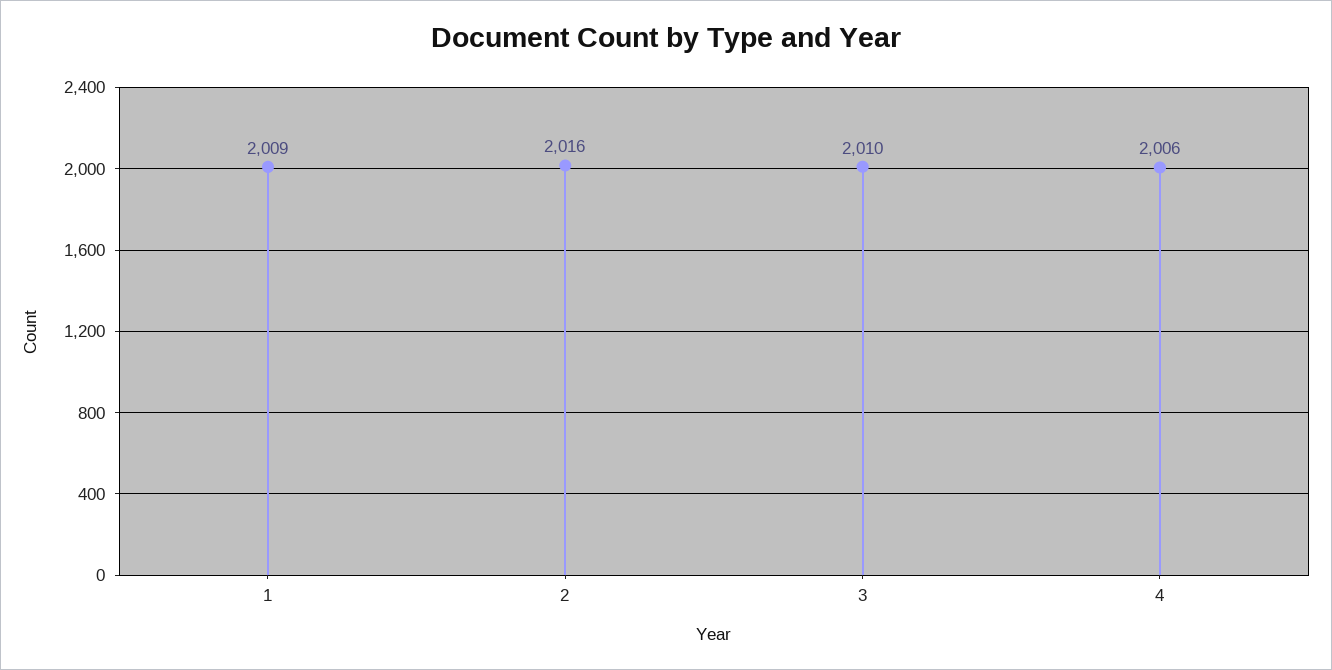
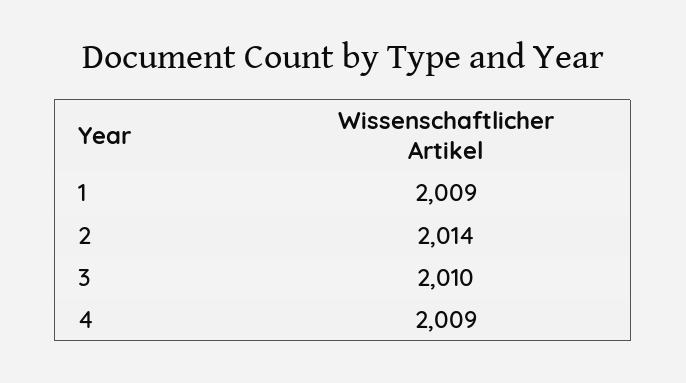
  {
    "1": 2009,
-   "2": 2016,
+   "2": 2014,
    "3": 2010,
-   "4": 2006
+   "4": 2009
  }

